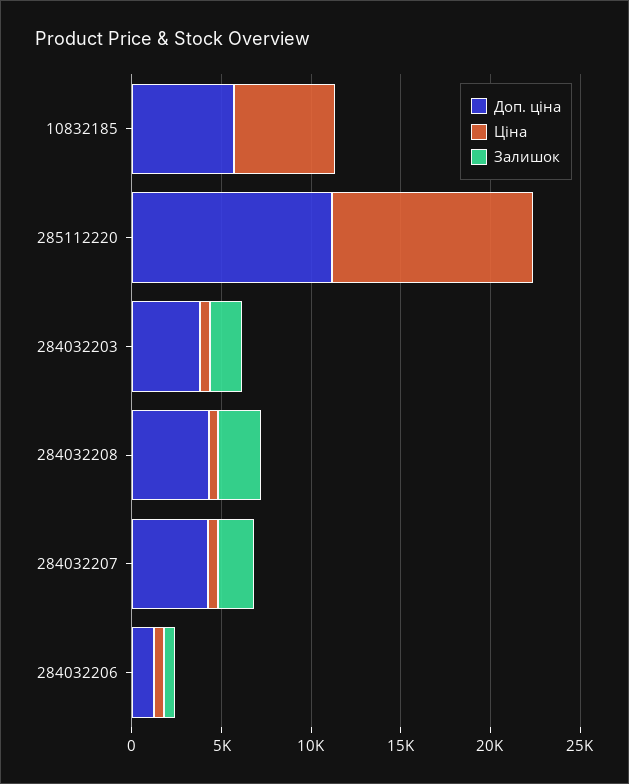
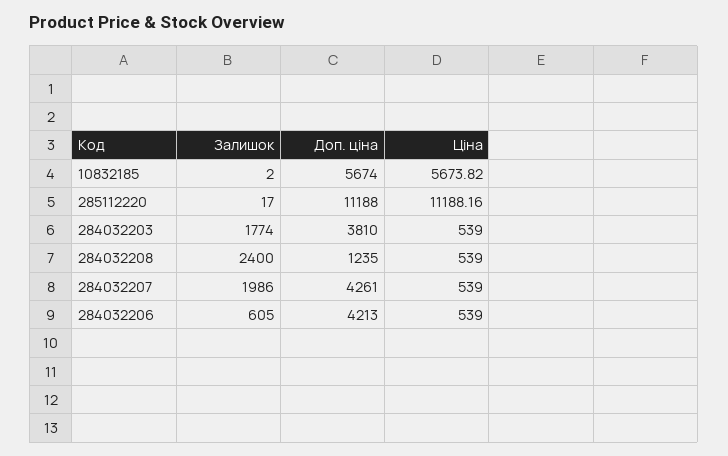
  {
    "Доп. ціна": {
      "10832185": 5674,
      "285112220": 11188,
      "284032203": 3810,
-     "284032208": 4000,
+     "284032208": 1235,
      "284032207": 4261,
-     "284032206": 1000
+     "284032206": 4213
    },
    "Ціна": {
      "10832185": 5673.82,
      "285112220": 11188.16,
      "284032203": 539,
      "284032208": 539,
      "284032207": 539,
      "284032206": 539
    },
    "Залишок": {
      "10832185": 2,
      "285112220": 17,
      "284032203": 1774,
      "284032208": 2400,
      "284032207": 1986,
      "284032206": 605
    }
  }

